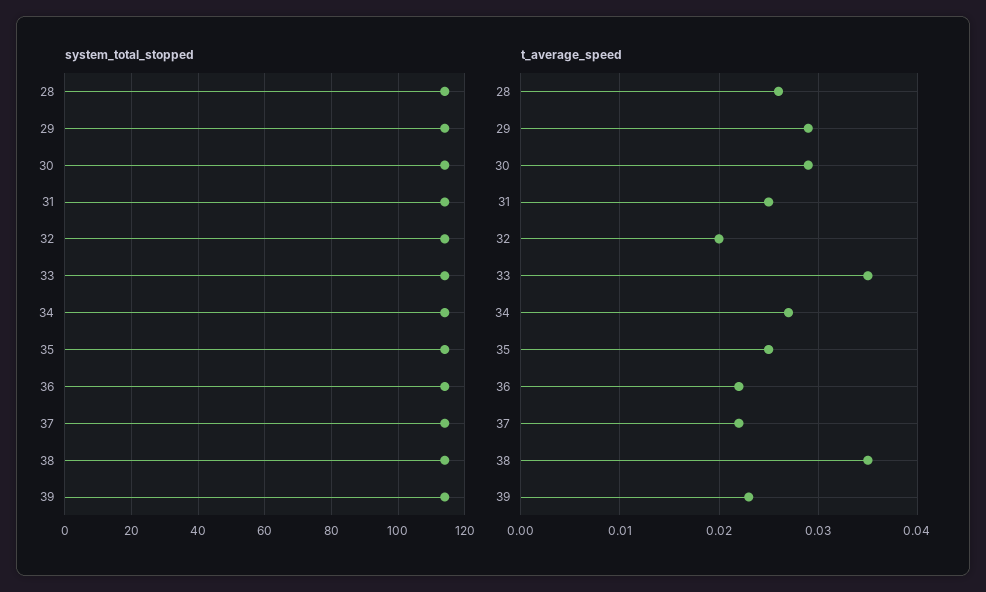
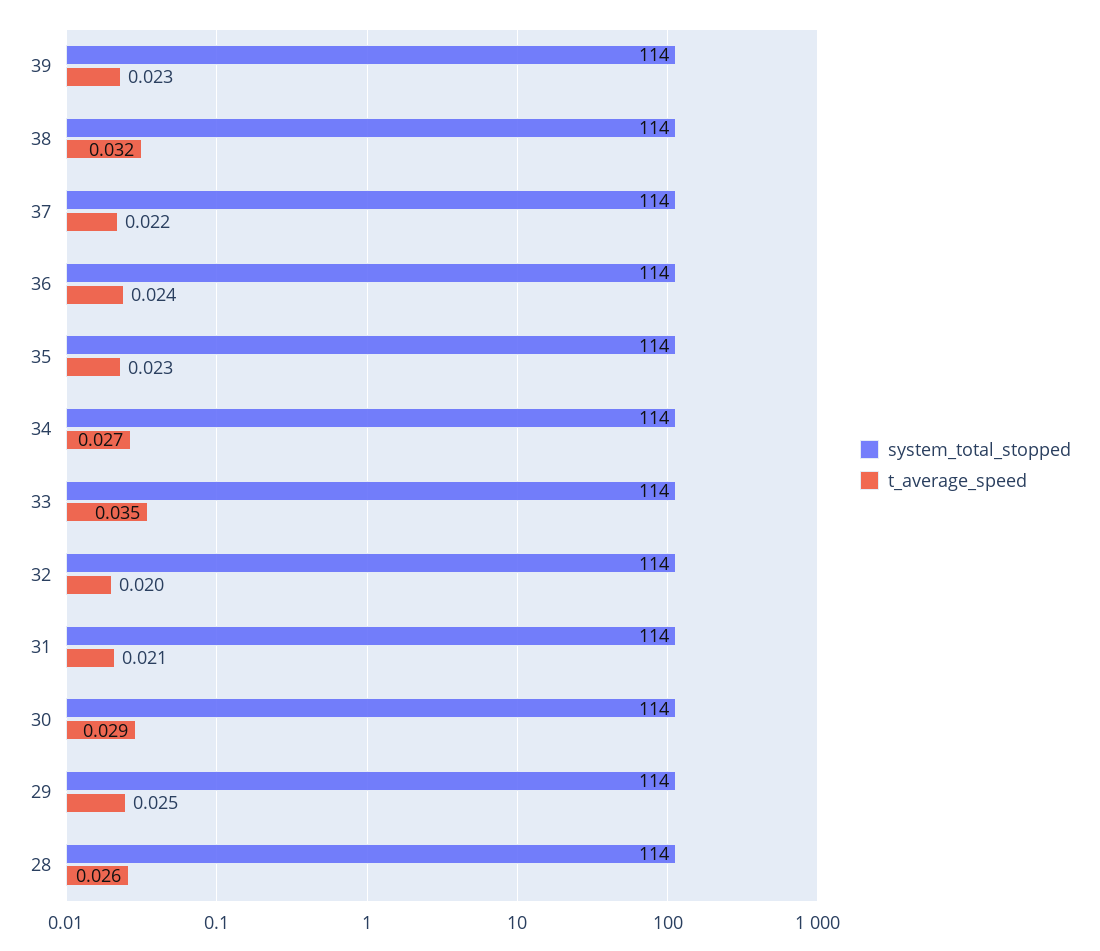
  {
    "system_total_stopped": {
      "28": 114,
      "29": 114,
      "30": 114,
      "31": 114,
      "32": 114,
      "33": 114,
      "34": 114,
      "35": 114,
      "36": 114,
      "37": 114,
      "38": 114,
      "39": 114
    },
    "t_average_speed": {
      "28": 0.026,
-     "29": 0.029,
+     "29": 0.025,
      "30": 0.029,
-     "31": 0.025,
+     "31": 0.021,
      "32": 0.02,
      "33": 0.035,
      "34": 0.027,
-     "35": 0.025,
+     "35": 0.023,
-     "36": 0.022,
+     "36": 0.024,
      "37": 0.022,
-     "38": 0.035,
+     "38": 0.032,
      "39": 0.023
    }
  }

